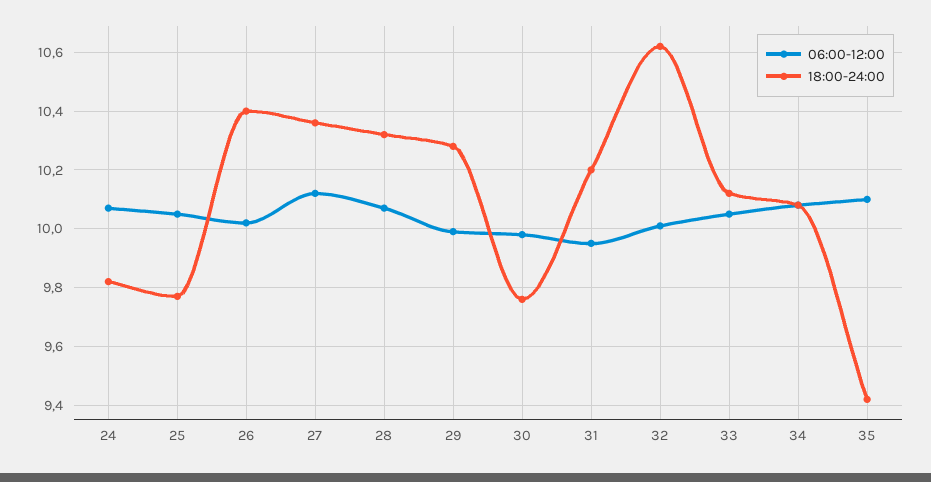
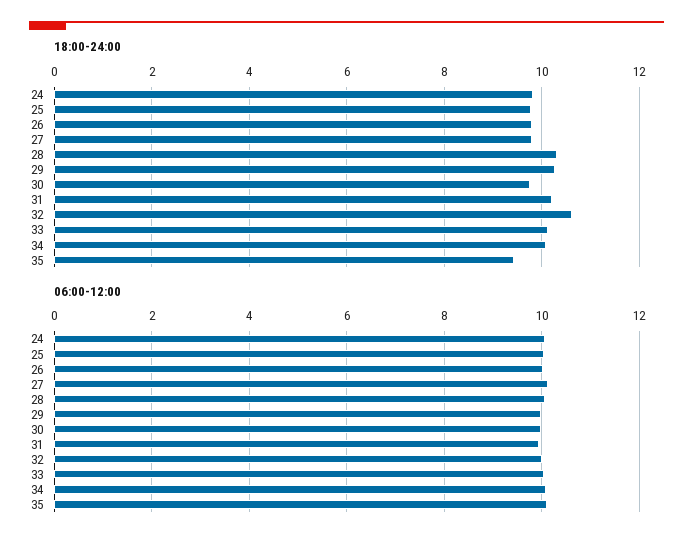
  {
    "06:00-12:00": {
      "24": 10.05,
      "25": 10.05,
      "26": 10,
      "27": 10.1,
      "28": 10.05,
      "29": 10,
      "30": 10,
      "31": 9.95,
      "32": 10,
      "33": 10.05,
      "34": 10.1,
      "35": 10.1
    },
    "18:00-24:00": {
      "24": 9.8,
      "25": 9.75,
-     "26": 10.4,
+     "26": 9.8,
-     "27": 10.35,
+     "27": 9.8,
      "28": 10.3,
      "29": 10.3,
      "30": 9.75,
      "31": 10.2,
      "32": 10.6,
      "33": 10.1,
      "34": 10.1,
      "35": 9.4
    }
  }

